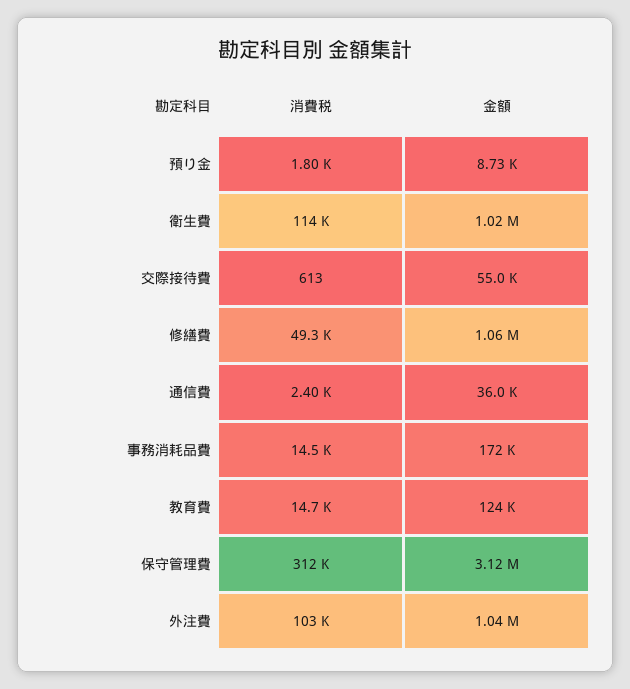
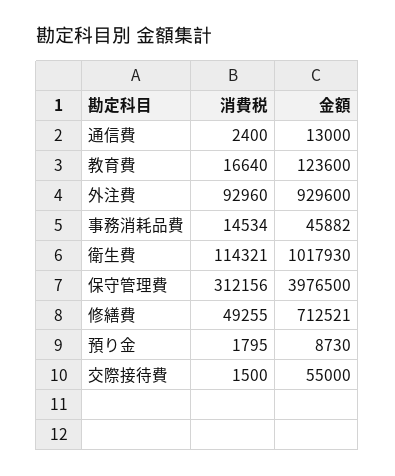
  {
    "消費税": {
      "預り金": 1795,
      "衛生費": 114321,
-     "交際接待費": 613,
+     "交際接待費": 1500,
      "修繕費": 49255,
      "通信費": 2400,
      "事務消耗品費": 14534,
-     "教育費": 14700,
+     "教育費": 16640,
      "保守管理費": 312156,
-     "外注費": 103000
+     "外注費": 92960
    },
    "金額": {
      "預り金": 8730,
      "衛生費": 1017930,
      "交際接待費": 55000,
-     "修繕費": 1060000,
+     "修繕費": 712521,
-     "通信費": 36000,
+     "通信費": 13000,
-     "事務消耗品費": 172000,
+     "事務消耗品費": 45882,
      "教育費": 123600,
-     "保守管理費": 3120000,
+     "保守管理費": 3976500,
-     "外注費": 1040000
+     "外注費": 929600
    }
  }

